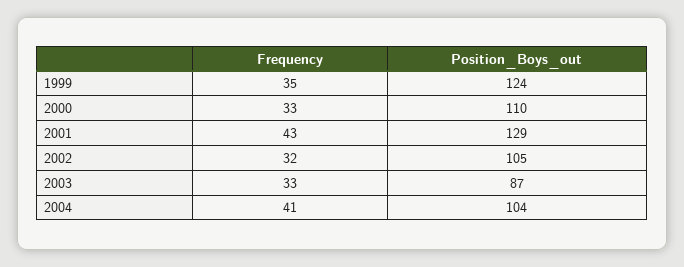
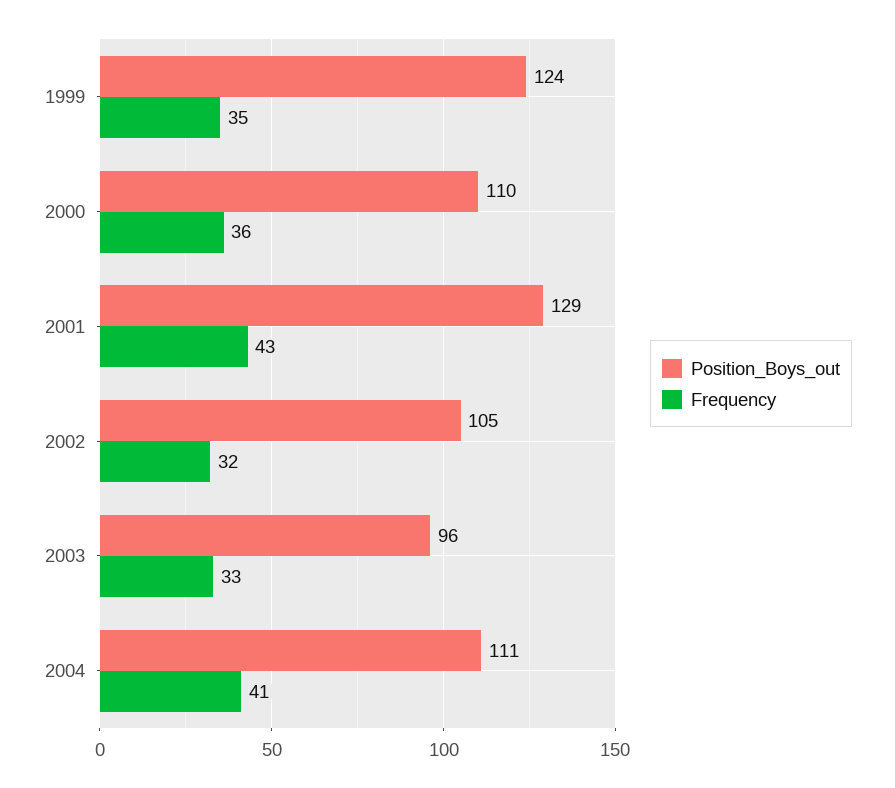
  {
    "Frequency": {
      "1999": 35,
-     "2000": 33,
+     "2000": 36,
      "2001": 43,
      "2002": 32,
      "2003": 33,
      "2004": 41
    },
    "Position_Boys_out": {
      "1999": 124,
      "2000": 110,
      "2001": 129,
      "2002": 105,
-     "2003": 87,
+     "2003": 96,
-     "2004": 104
+     "2004": 111
    }
  }

